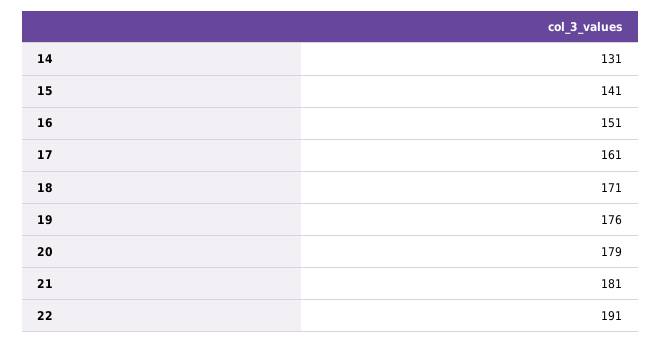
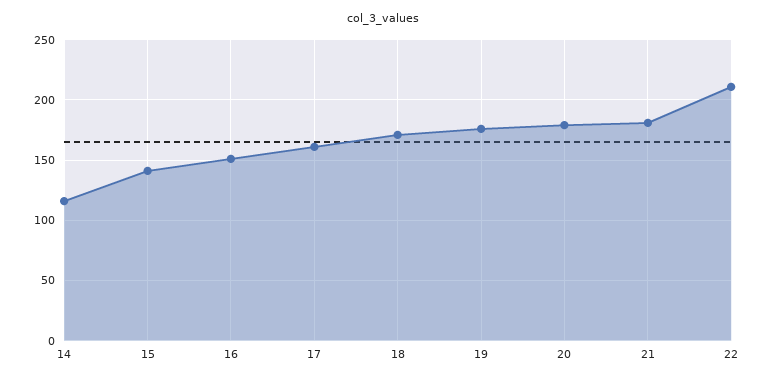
  {
-   "14": 131,
+   "14": 115,
    "15": 141,
    "16": 151,
    "17": 161,
    "18": 171,
    "19": 176,
    "20": 179,
    "21": 181,
-   "22": 191
+   "22": 210
  }

